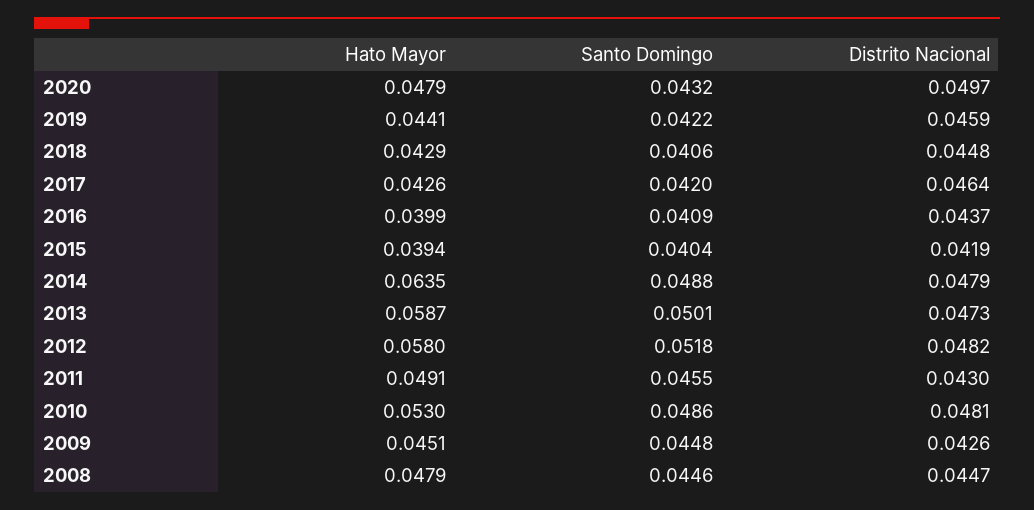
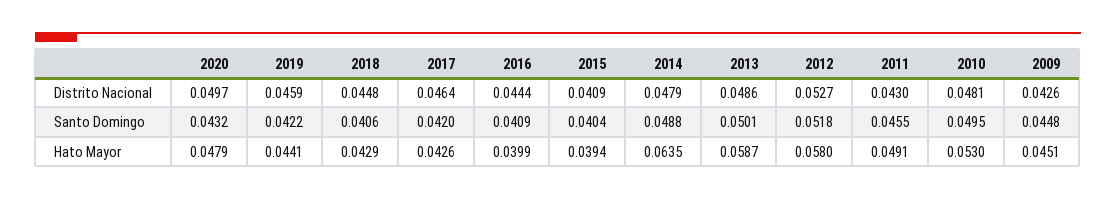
  {
    "Hato Mayor": {
      "2020": 0.0479,
      "2019": 0.0441,
      "2018": 0.0429,
      "2017": 0.0426,
      "2016": 0.0399,
      "2015": 0.0394,
      "2014": 0.0635,
      "2013": 0.0587,
      "2012": 0.058,
      "2011": 0.0491,
      "2010": 0.053,
-     "2009": 0.0451,
+     "2009": 0.0451
-     "2008": 0.0479
    },
    "Santo Domingo": {
      "2020": 0.0432,
      "2019": 0.0422,
      "2018": 0.0406,
      "2017": 0.042,
      "2016": 0.0409,
      "2015": 0.0404,
      "2014": 0.0488,
      "2013": 0.0501,
      "2012": 0.0518,
      "2011": 0.0455,
-     "2010": 0.0486,
+     "2010": 0.0495,
-     "2009": 0.0448,
+     "2009": 0.0448
-     "2008": 0.0446
    },
    "Distrito Nacional": {
      "2020": 0.0497,
      "2019": 0.0459,
      "2018": 0.0448,
      "2017": 0.0464,
-     "2016": 0.0437,
+     "2016": 0.0444,
-     "2015": 0.0419,
+     "2015": 0.0409,
      "2014": 0.0479,
-     "2013": 0.0473,
+     "2013": 0.0486,
-     "2012": 0.0482,
+     "2012": 0.0527,
      "2011": 0.043,
      "2010": 0.0481,
-     "2009": 0.0426,
+     "2009": 0.0426
-     "2008": 0.0447
    }
  }

